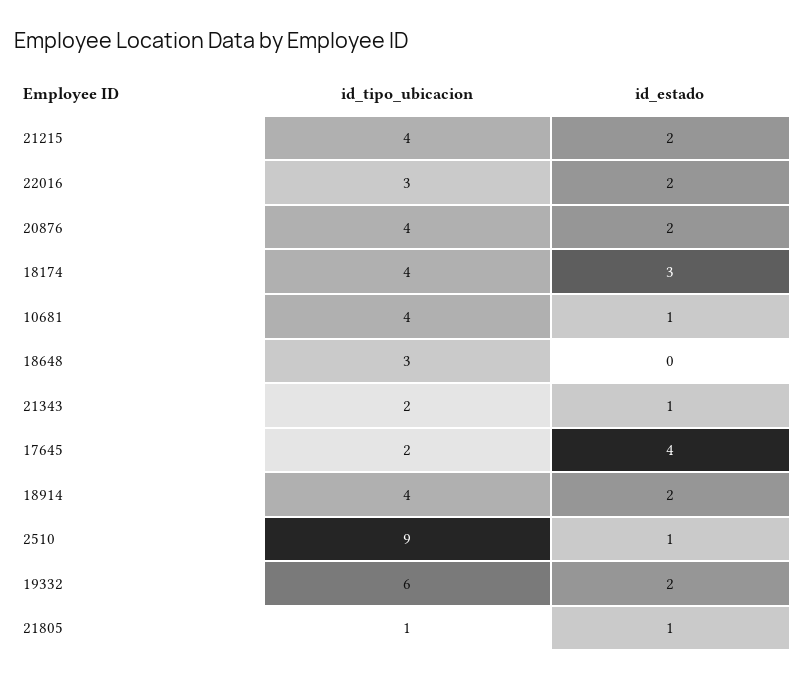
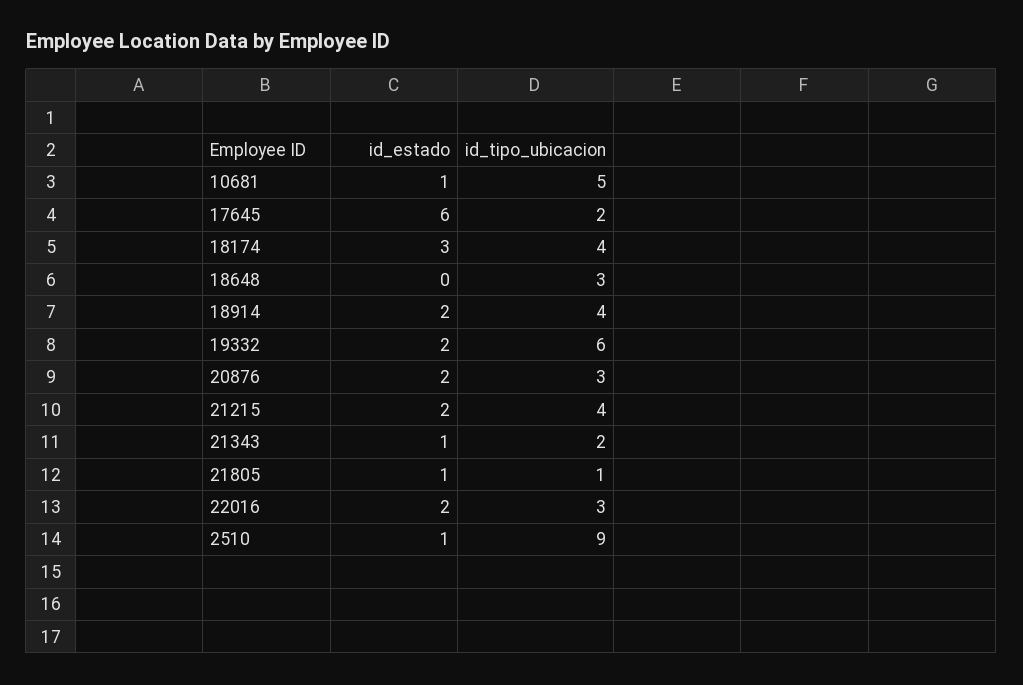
  {
    "id_tipo_ubicacion": {
      "21215": 4,
      "22016": 3,
-     "20876": 4,
+     "20876": 3,
      "18174": 4,
-     "10681": 4,
+     "10681": 5,
      "18648": 3,
      "21343": 2,
      "17645": 2,
      "18914": 4,
      "2510": 9,
      "19332": 6,
      "21805": 1
    },
    "id_estado": {
      "21215": 2,
      "22016": 2,
      "20876": 2,
      "18174": 3,
      "10681": 1,
      "18648": 0,
      "21343": 1,
-     "17645": 4,
+     "17645": 6,
      "18914": 2,
      "2510": 1,
      "19332": 2,
      "21805": 1
    }
  }

